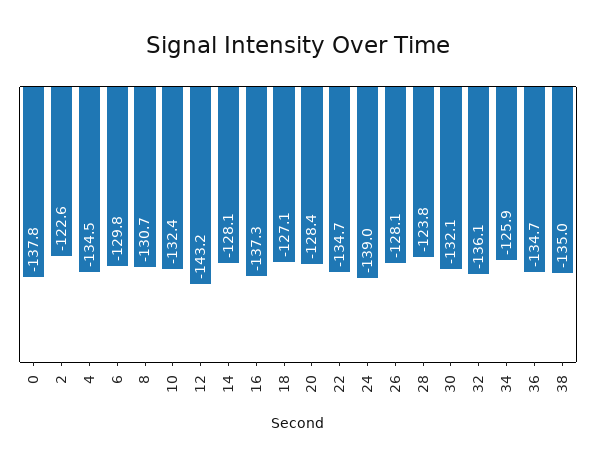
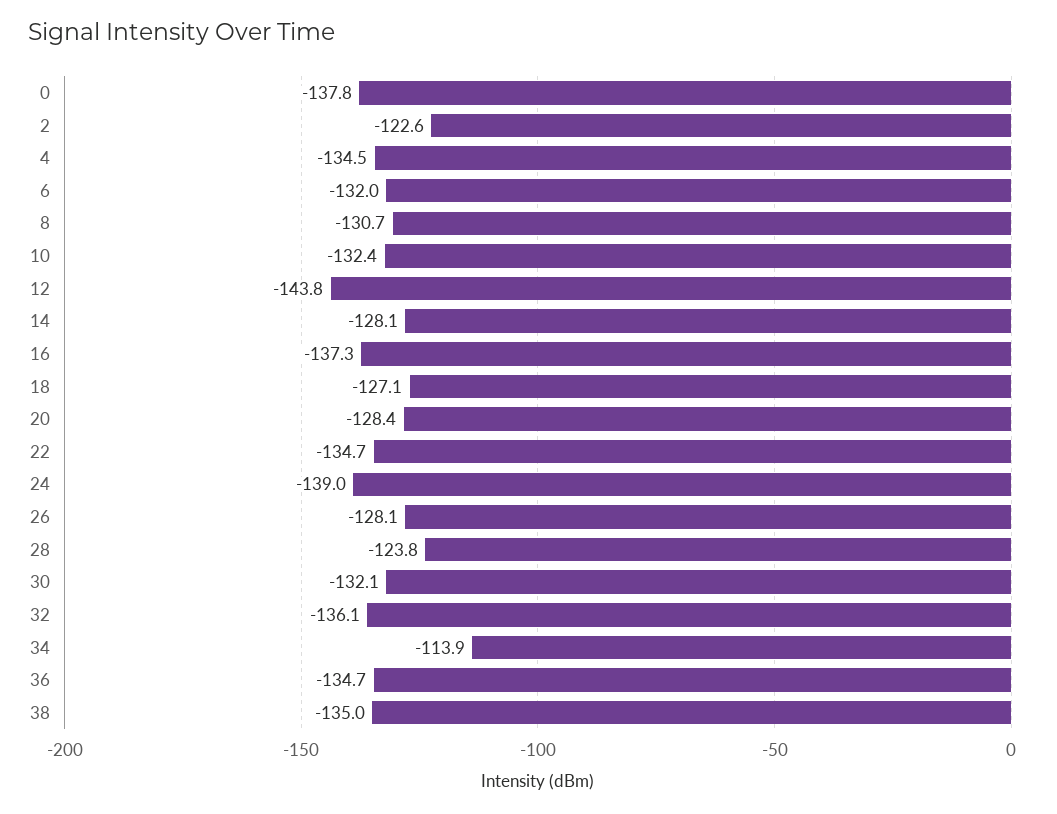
  {
    "0": -137.8,
    "2": -122.6,
    "4": -134.5,
-   "6": -129.8,
+   "6": -132,
    "8": -130.7,
    "10": -132.4,
-   "12": -143.2,
+   "12": -143.8,
    "14": -128.1,
    "16": -137.3,
    "18": -127.1,
    "20": -128.4,
    "22": -134.7,
    "24": -139,
    "26": -128.1,
    "28": -123.8,
    "30": -132.1,
    "32": -136.1,
-   "34": -125.9,
+   "34": -113.9,
    "36": -134.7,
    "38": -135
  }

